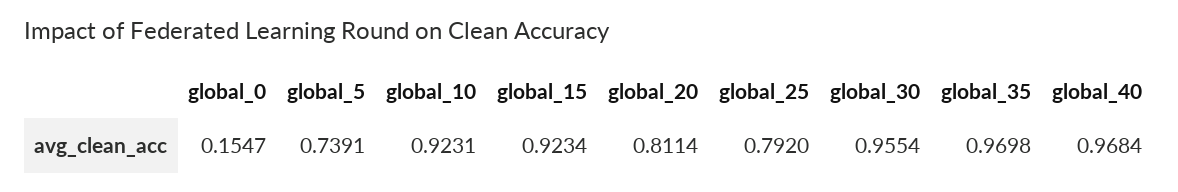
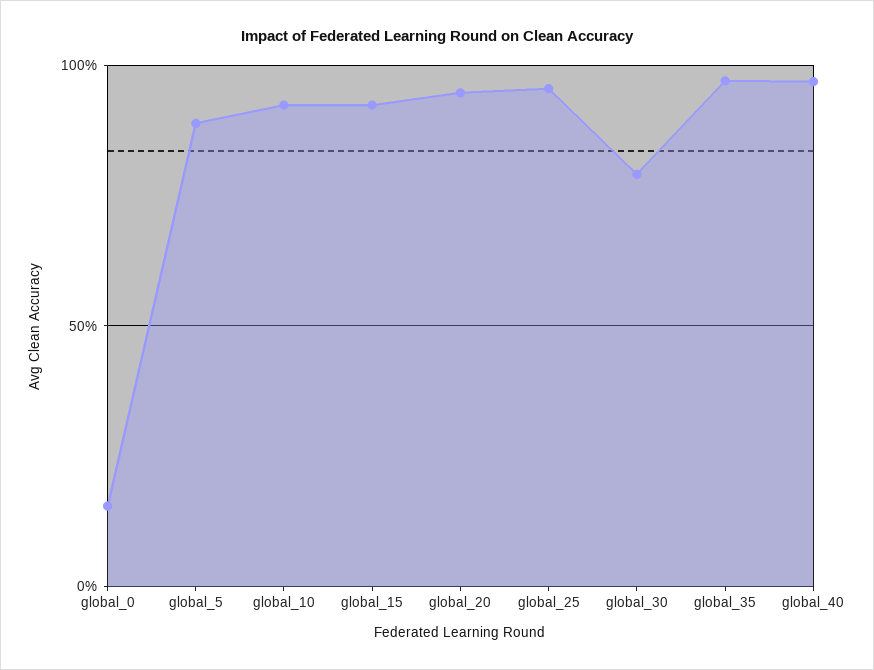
  {
    "global_0": 0.1547,
-   "global_5": 0.7391,
+   "global_5": 0.9,
    "global_10": 0.9231,
    "global_15": 0.9234,
-   "global_20": 0.8114,
+   "global_20": 0.95,
-   "global_25": 0.792,
+   "global_25": 0.95,
-   "global_30": 0.9554,
+   "global_30": 0.8,
    "global_35": 0.9698,
    "global_40": 0.9684
  }

